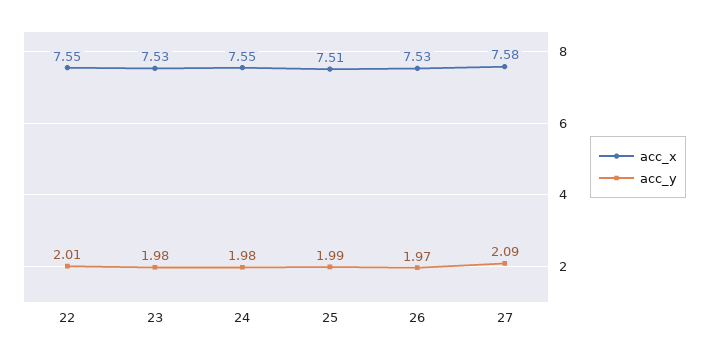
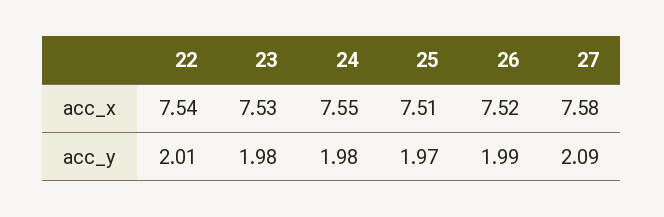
  {
    "acc_x": {
-     "22": 7.55,
+     "22": 7.54,
      "23": 7.53,
      "24": 7.55,
      "25": 7.51,
-     "26": 7.53,
+     "26": 7.52,
      "27": 7.58
    },
    "acc_y": {
      "22": 2.01,
      "23": 1.98,
      "24": 1.98,
-     "25": 1.99,
+     "25": 1.97,
-     "26": 1.97,
+     "26": 1.99,
      "27": 2.09
    }
  }

